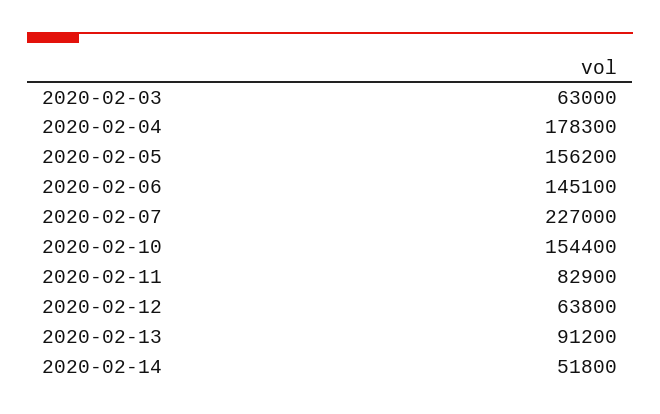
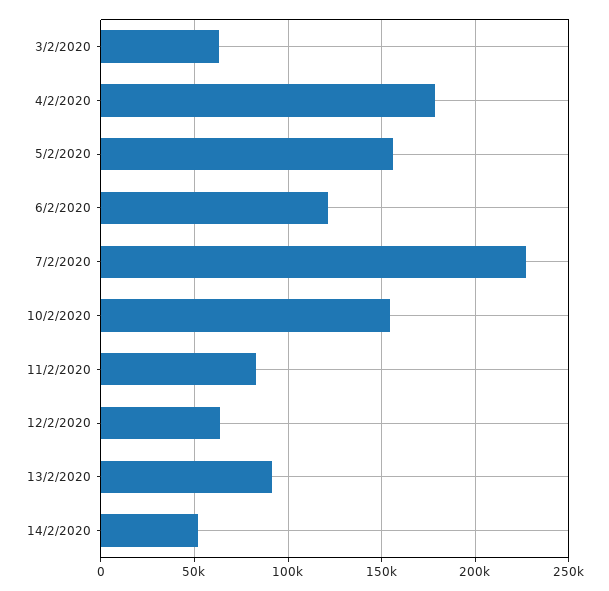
  {
    "2020-02-03": 63000,
    "2020-02-04": 178300,
    "2020-02-05": 156200,
-   "2020-02-06": 145100,
+   "2020-02-06": 120000,
    "2020-02-07": 227000,
    "2020-02-10": 154400,
    "2020-02-11": 82900,
    "2020-02-12": 63800,
    "2020-02-13": 91200,
    "2020-02-14": 51800
  }

